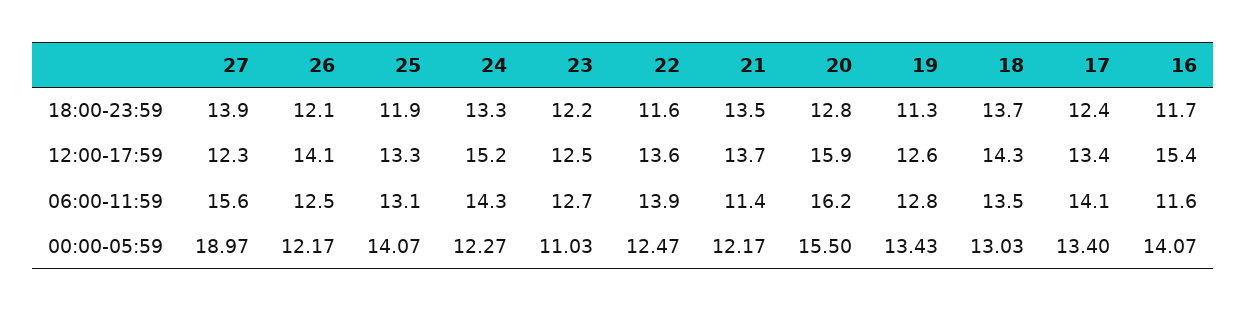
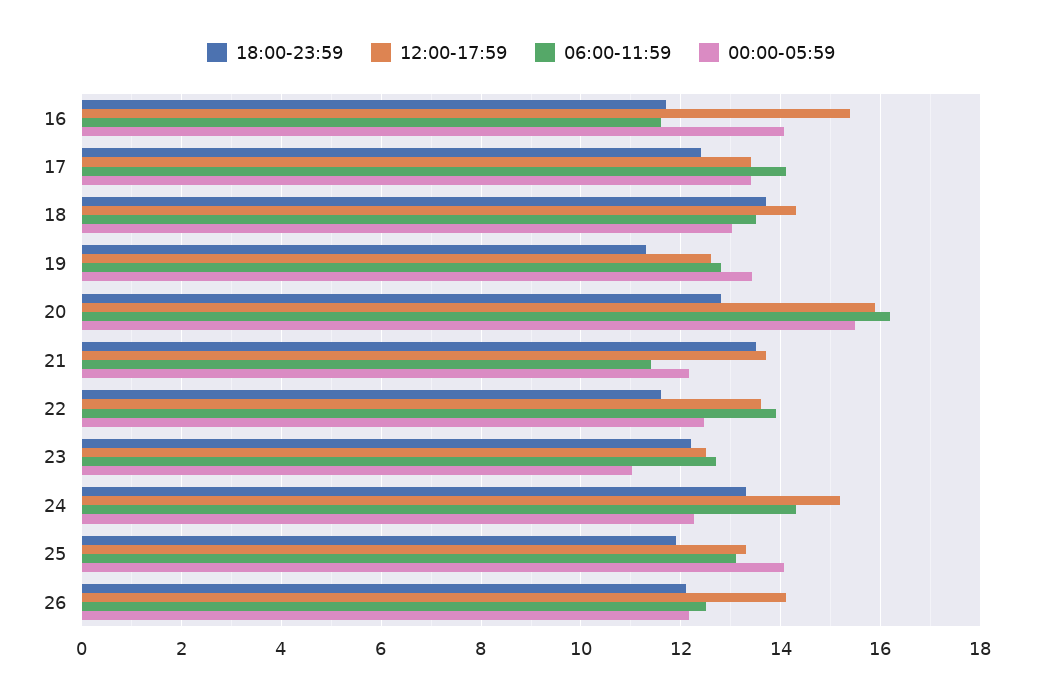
  {
    "18:00-23:59": {
-     "27": 13.9,
      "26": 12.1,
      "25": 11.9,
      "24": 13.3,
      "23": 12.2,
      "22": 11.6,
      "21": 13.5,
      "20": 12.8,
      "19": 11.3,
      "18": 13.7,
      "17": 12.4,
      "16": 11.7
    },
    "12:00-17:59": {
-     "27": 12.3,
      "26": 14.1,
      "25": 13.3,
      "24": 15.2,
      "23": 12.5,
      "22": 13.6,
      "21": 13.7,
      "20": 15.9,
      "19": 12.6,
      "18": 14.3,
      "17": 13.4,
      "16": 15.4
    },
    "06:00-11:59": {
-     "27": 15.6,
      "26": 12.5,
      "25": 13.1,
      "24": 14.3,
      "23": 12.7,
      "22": 13.9,
      "21": 11.4,
      "20": 16.2,
      "19": 12.8,
      "18": 13.5,
      "17": 14.1,
      "16": 11.6
    },
    "00:00-05:59": {
-     "27": 18.97,
      "26": 12.17,
      "25": 14.07,
      "24": 12.27,
      "23": 11.03,
      "22": 12.47,
      "21": 12.17,
      "20": 15.5,
      "19": 13.43,
      "18": 13.03,
      "17": 13.4,
      "16": 14.07
    }
  }

